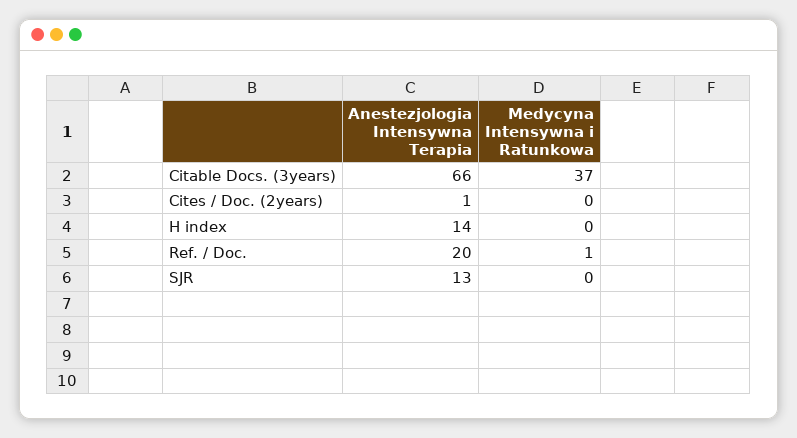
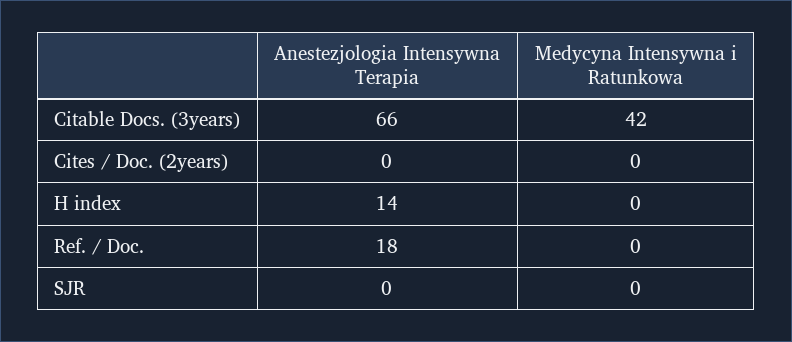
  {
    "Anestezjologia Intensywna Terapia": {
      "Citable Docs. (3years)": 66,
-     "Cites / Doc. (2years)": 1,
+     "Cites / Doc. (2years)": 0,
      "H index": 14,
-     "Ref. / Doc.": 20,
+     "Ref. / Doc.": 18,
-     "SJR": 13
+     "SJR": 0
    },
    "Medycyna Intensywna i Ratunkowa": {
-     "Citable Docs. (3years)": 37,
+     "Citable Docs. (3years)": 42,
      "Cites / Doc. (2years)": 0,
      "H index": 0,
-     "Ref. / Doc.": 1,
+     "Ref. / Doc.": 0,
      "SJR": 0
    }
  }

